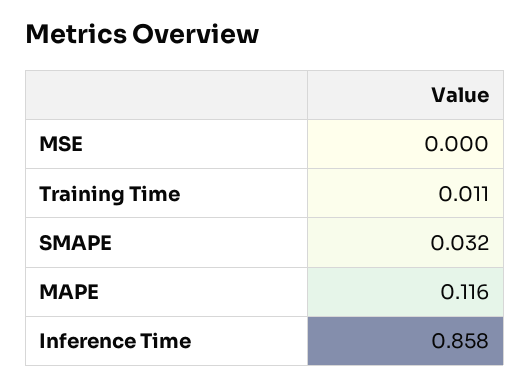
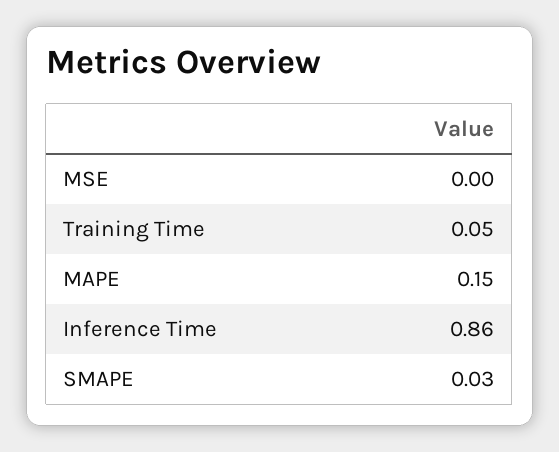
  {
    "MSE": 0,
-   "Training Time": 0.011,
+   "Training Time": 0.05,
    "SMAPE": 0.032,
-   "MAPE": 0.116,
+   "MAPE": 0.15,
    "Inference Time": 0.858
  }

